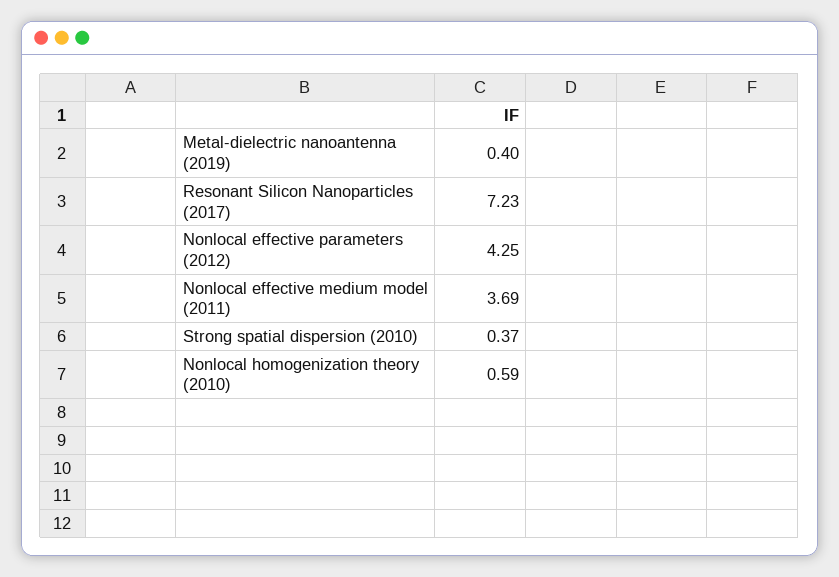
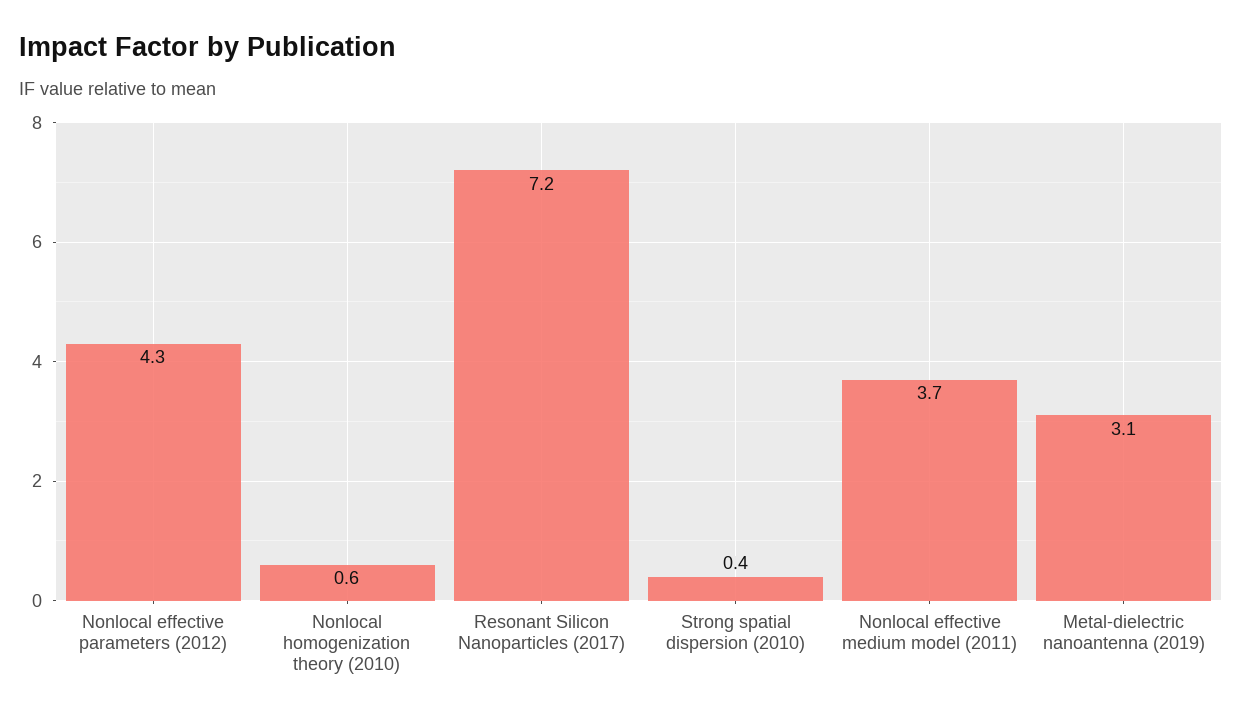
  {
-   "Metal-dielectric nanoantenna (2019)": 0.4,
+   "Metal-dielectric nanoantenna (2019)": 3.1,
    "Resonant Silicon Nanoparticles (2017)": 7.23,
    "Nonlocal effective parameters (2012)": 4.25,
    "Nonlocal effective medium model (2011)": 3.69,
    "Strong spatial dispersion (2010)": 0.37,
    "Nonlocal homogenization theory (2010)": 0.59
  }

